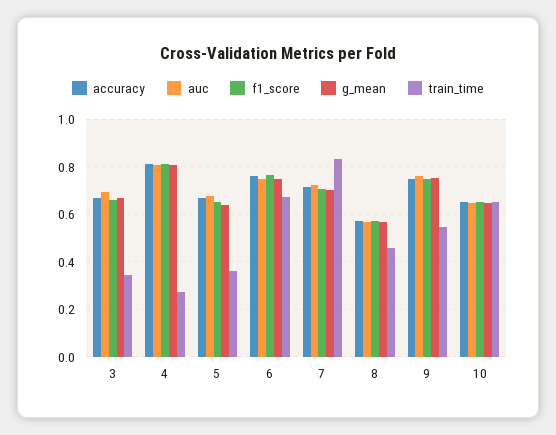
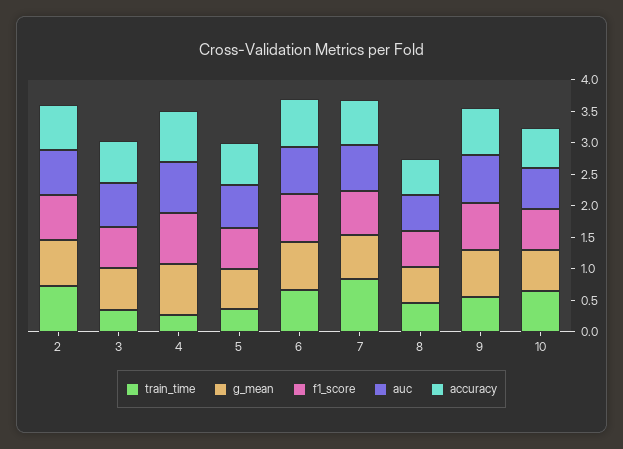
  {
    "accuracy": {
      "3": 0.65,
      "4": 0.8,
      "5": 0.65,
      "6": 0.75,
      "7": 0.7,
      "8": 0.55,
      "9": 0.75,
-     "10": 0.65
+     "10": 0.65,
+     "2": 0.75
    },
    "auc": {
      "3": 0.7,
      "4": 0.8,
      "5": 0.7,
      "6": 0.75,
      "7": 0.7,
      "8": 0.55,
      "9": 0.75,
-     "10": 0.65
+     "10": 0.65,
+     "2": 0.75
    },
    "f1_score": {
      "3": 0.65,
      "4": 0.8,
      "5": 0.65,
      "6": 0.75,
      "7": 0.7,
      "8": 0.55,
      "9": 0.75,
-     "10": 0.65
+     "10": 0.65,
+     "2": 0.75
    },
    "g_mean": {
      "3": 0.65,
      "4": 0.8,
      "5": 0.65,
      "6": 0.75,
      "7": 0.7,
      "8": 0.55,
      "9": 0.75,
-     "10": 0.65
+     "10": 0.65,
+     "2": 0.75
    },
    "train_time": {
      "3": 0.35,
      "4": 0.25,
      "5": 0.35,
      "6": 0.65,
      "7": 0.85,
      "8": 0.45,
      "9": 0.55,
-     "10": 0.65
+     "10": 0.65,
+     "2": 0.75
    }
  }

